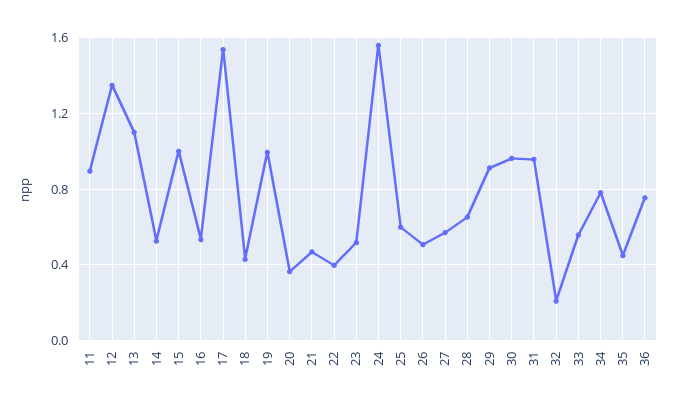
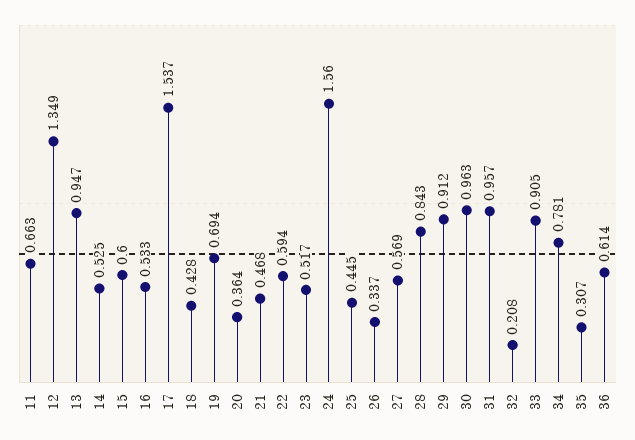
  {
-   "11": 0.9,
+   "11": 0.663,
    "12": 1.349,
-   "13": 1.1,
+   "13": 0.947,
    "14": 0.525,
-   "15": 1,
+   "15": 0.6,
    "16": 0.533,
    "17": 1.537,
    "18": 0.428,
-   "19": 1,
+   "19": 0.694,
    "20": 0.364,
    "21": 0.468,
-   "22": 0.4,
+   "22": 0.594,
    "23": 0.517,
    "24": 1.56,
-   "25": 0.6,
+   "25": 0.445,
-   "26": 0.5,
+   "26": 0.337,
    "27": 0.569,
-   "28": 0.65,
+   "28": 0.843,
    "29": 0.912,
    "30": 0.963,
    "31": 0.957,
    "32": 0.208,
-   "33": 0.55,
+   "33": 0.905,
    "34": 0.781,
-   "35": 0.45,
+   "35": 0.307,
-   "36": 0.75
+   "36": 0.614
  }

